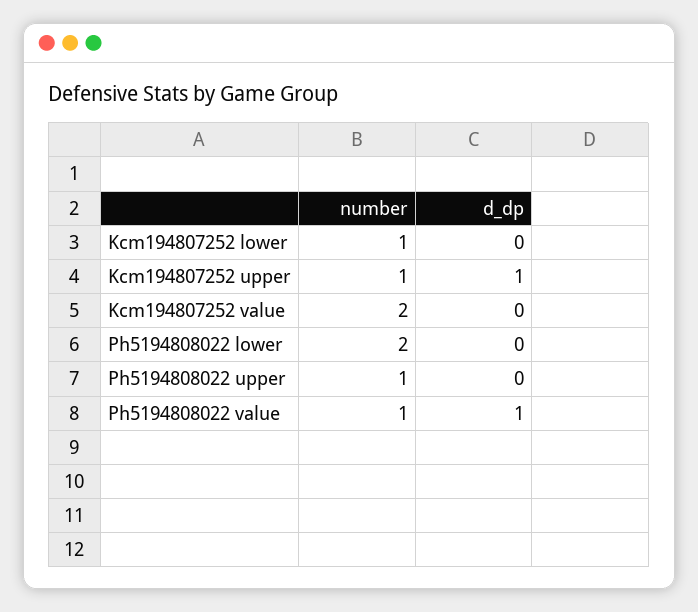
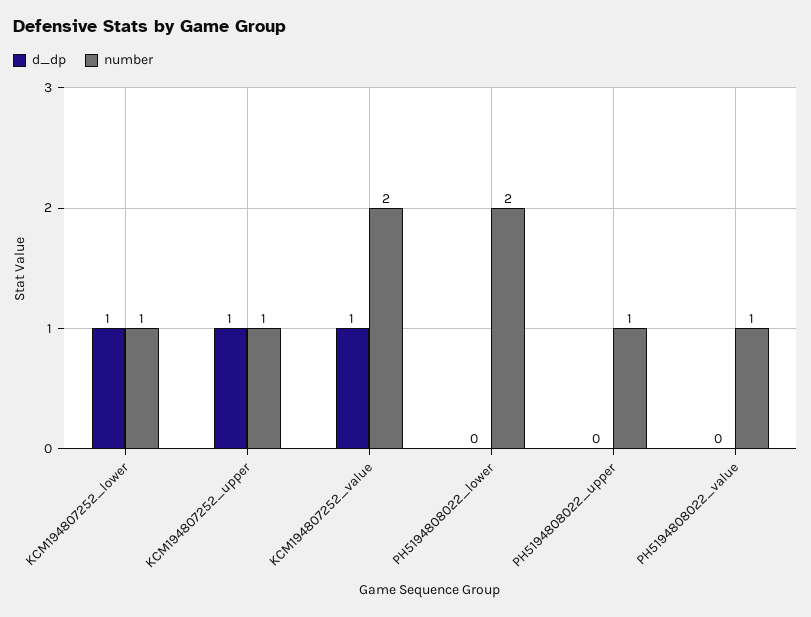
  {
    "number": {
      "Kcm194807252 lower": 1,
      "Kcm194807252 upper": 1,
      "Kcm194807252 value": 2,
      "Ph5194808022 lower": 2,
      "Ph5194808022 upper": 1,
      "Ph5194808022 value": 1
    },
    "d_dp": {
-     "Kcm194807252 lower": 0,
+     "Kcm194807252 lower": 1,
      "Kcm194807252 upper": 1,
-     "Kcm194807252 value": 0,
+     "Kcm194807252 value": 1,
      "Ph5194808022 lower": 0,
      "Ph5194808022 upper": 0,
-     "Ph5194808022 value": 1
+     "Ph5194808022 value": 0
    }
  }

